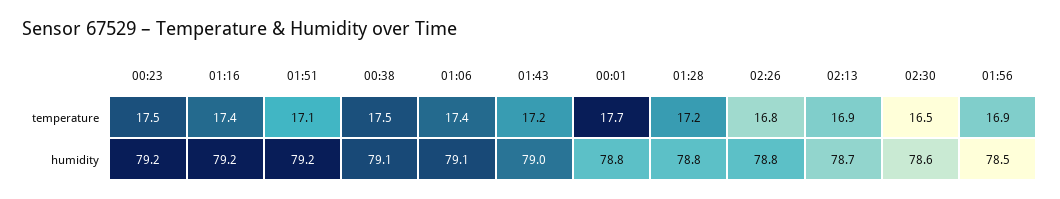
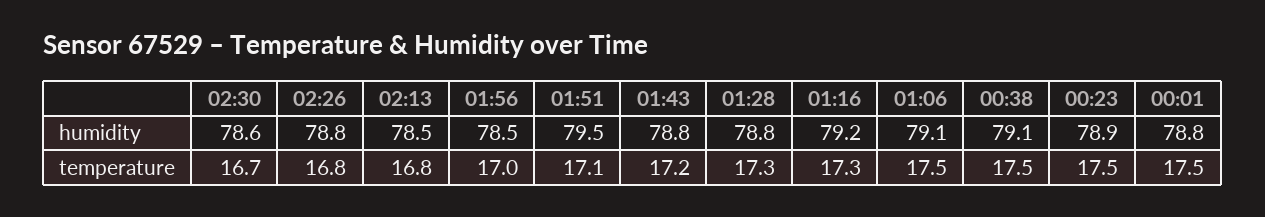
  {
    "00:23": {
      "temperature": 17.5,
-     "humidity": 79.2
+     "humidity": 78.9
    },
    "01:16": {
-     "temperature": 17.4,
+     "temperature": 17.3,
      "humidity": 79.2
    },
    "01:51": {
      "temperature": 17.1,
-     "humidity": 79.2
+     "humidity": 79.5
    },
    "00:38": {
      "temperature": 17.5,
      "humidity": 79.1
    },
    "01:06": {
-     "temperature": 17.4,
+     "temperature": 17.5,
      "humidity": 79.1
    },
    "01:43": {
      "temperature": 17.2,
-     "humidity": 79
+     "humidity": 78.8
    },
    "00:01": {
-     "temperature": 17.7,
+     "temperature": 17.5,
      "humidity": 78.8
    },
    "01:28": {
-     "temperature": 17.2,
+     "temperature": 17.3,
      "humidity": 78.8
    },
    "02:26": {
      "temperature": 16.8,
      "humidity": 78.8
    },
    "02:13": {
-     "temperature": 16.9,
+     "temperature": 16.8,
-     "humidity": 78.7
+     "humidity": 78.5
    },
    "02:30": {
-     "temperature": 16.5,
+     "temperature": 16.7,
      "humidity": 78.6
    },
    "01:56": {
-     "temperature": 16.9,
+     "temperature": 17,
      "humidity": 78.5
    }
  }

